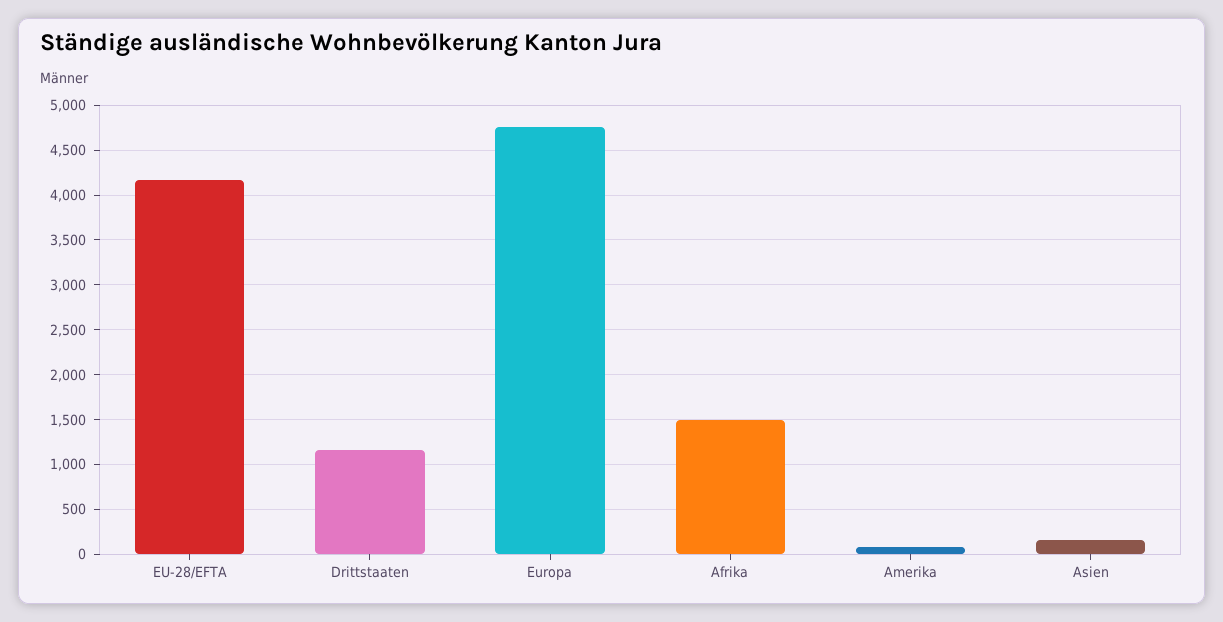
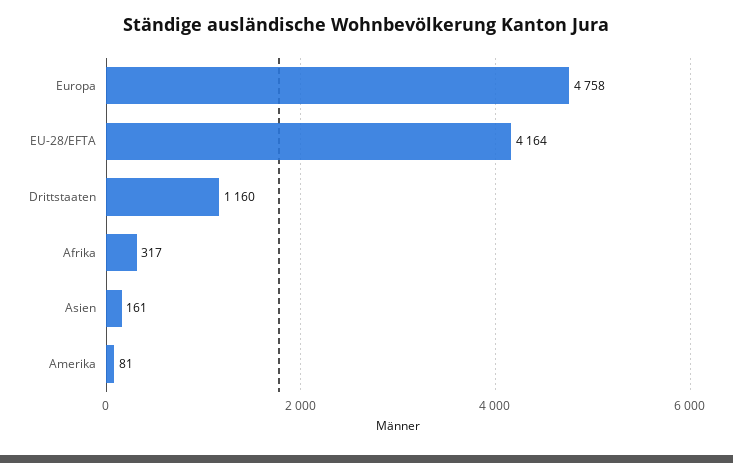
  {
    "EU-28/EFTA": 4164,
    "Drittstaaten": 1160,
    "Europa": 4758,
-   "Afrika": 1500,
+   "Afrika": 317,
    "Amerika": 81,
    "Asien": 161
  }

